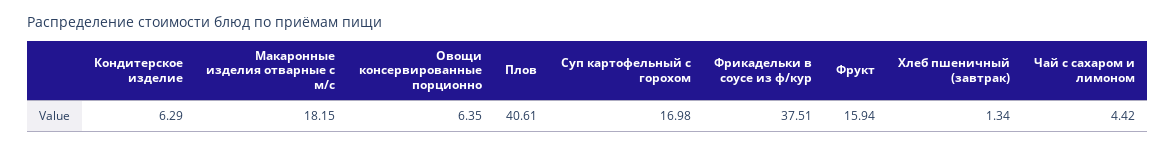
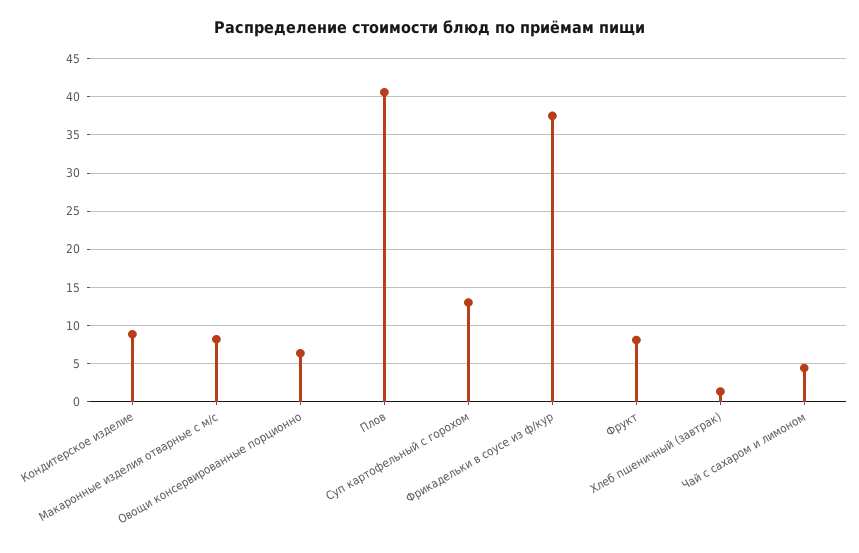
  {
-   "Кондитерское изделие": 6.29,
+   "Кондитерское изделие": 9,
-   "Макаронные изделия отварные с м/с": 18.15,
+   "Макаронные изделия отварные с м/с": 8,
    "Овощи консервированные порционно": 6.35,
    "Плов": 40.61,
-   "Суп картофельный с горохом": 16.98,
+   "Суп картофельный с горохом": 13,
    "Фрикадельки в соусе из ф/кур": 37.51,
-   "Фрукт": 15.94,
+   "Фрукт": 8,
    "Хлеб пшеничный (завтрак)": 1.34,
    "Чай с сахаром и лимоном": 4.42
  }

